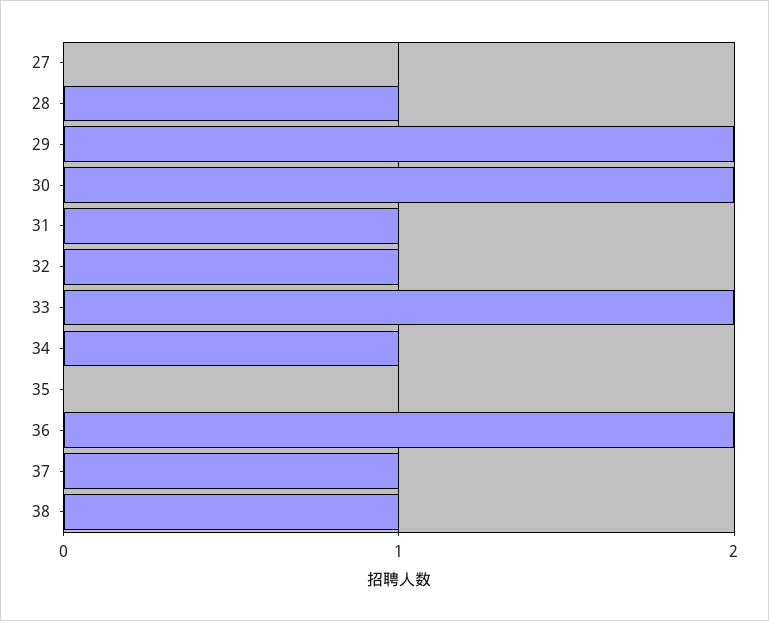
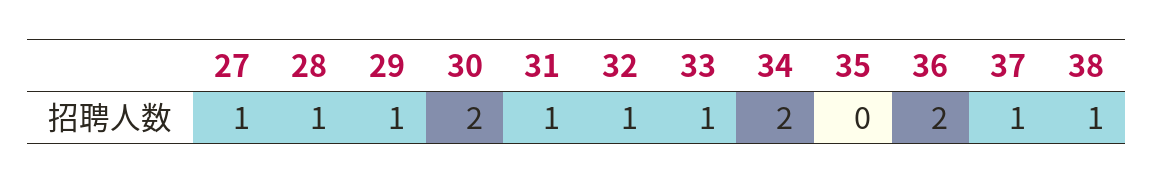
  {
-   "27": 0,
+   "27": 1,
    "28": 1,
-   "29": 2,
+   "29": 1,
    "30": 2,
    "31": 1,
    "32": 1,
-   "33": 2,
+   "33": 1,
-   "34": 1,
+   "34": 2,
    "35": 0,
    "36": 2,
    "37": 1,
    "38": 1
  }

